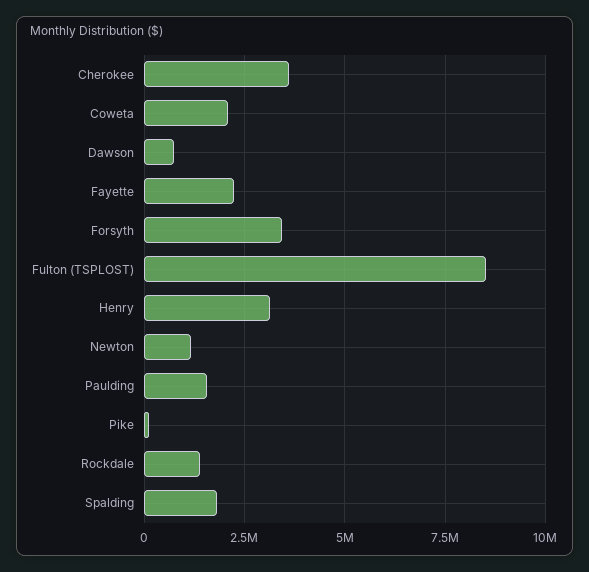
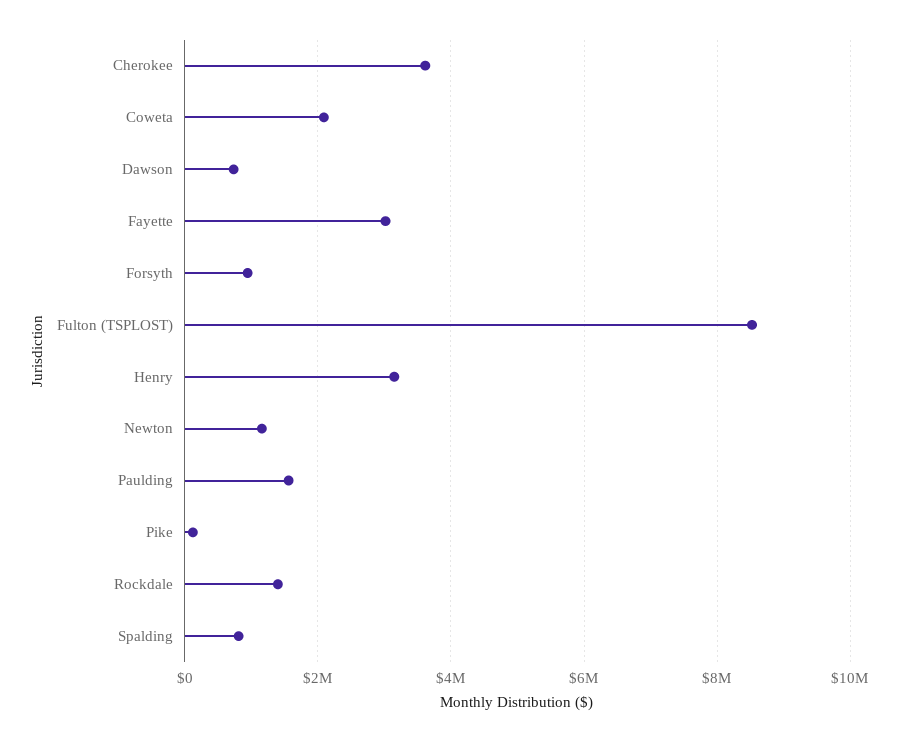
  {
    "Cherokee": 3600000,
    "Coweta": 2000000,
    "Dawson": 800000,
-   "Fayette": 2250000,
+   "Fayette": 3000000,
-   "Forsyth": 3500000,
+   "Forsyth": 1000000,
    "Fulton (TSPLOST)": 8600000,
    "Henry": 3200000,
    "Newton": 1200000,
    "Paulding": 1600000,
    "Pike": 200000,
    "Rockdale": 1400000,
-   "Spalding": 1750000
+   "Spalding": 800000
  }

